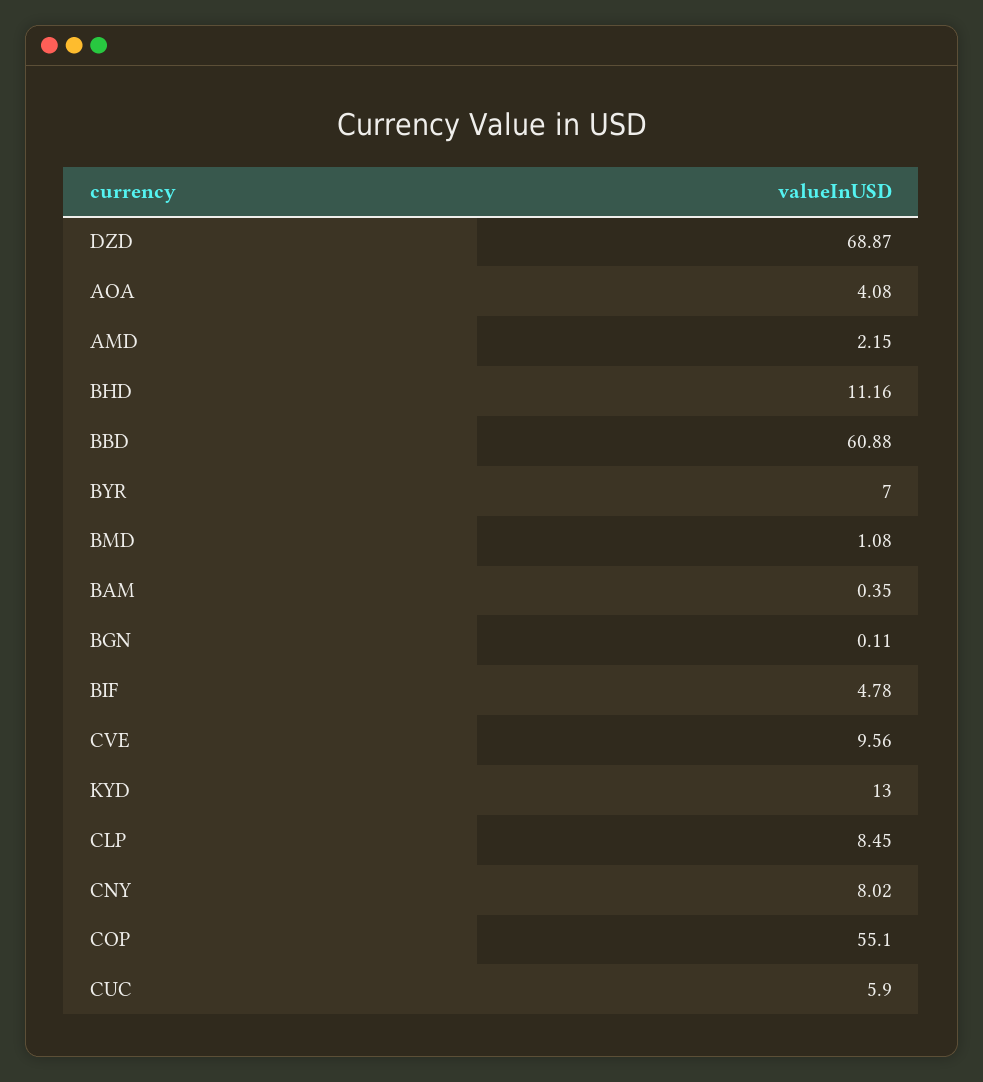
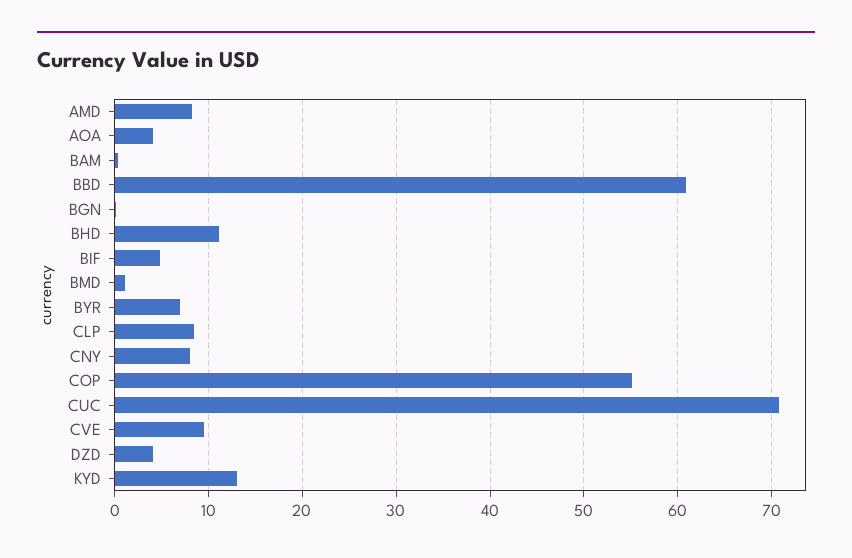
  {
-   "DZD": 68.87,
+   "DZD": 4,
    "AOA": 4.08,
-   "AMD": 2.15,
+   "AMD": 8,
    "BHD": 11.16,
    "BBD": 60.88,
    "BYR": 7,
    "BMD": 1.08,
    "BAM": 0.35,
    "BGN": 0.11,
    "BIF": 4.78,
    "CVE": 9.56,
    "KYD": 13,
    "CLP": 8.45,
    "CNY": 8.02,
    "COP": 55.1,
-   "CUC": 5.9
+   "CUC": 71
  }

